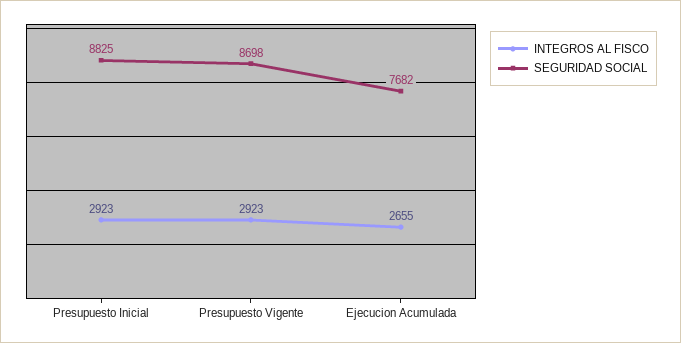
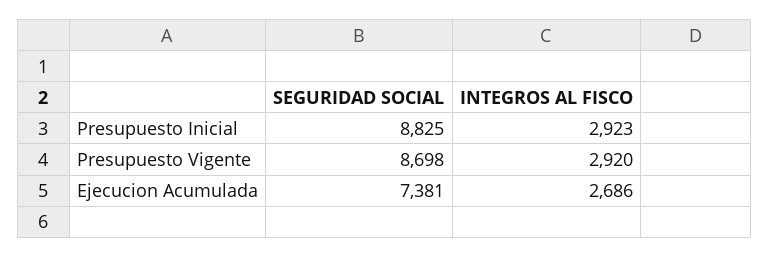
  {
    "INTEGROS AL FISCO": {
      "Presupuesto Inicial": 2923,
-     "Presupuesto Vigente": 2923,
+     "Presupuesto Vigente": 2920,
-     "Ejecucion Acumulada": 2655
+     "Ejecucion Acumulada": 2686
    },
    "SEGURIDAD SOCIAL": {
      "Presupuesto Inicial": 8825,
      "Presupuesto Vigente": 8698,
-     "Ejecucion Acumulada": 7682
+     "Ejecucion Acumulada": 7381
    }
  }

